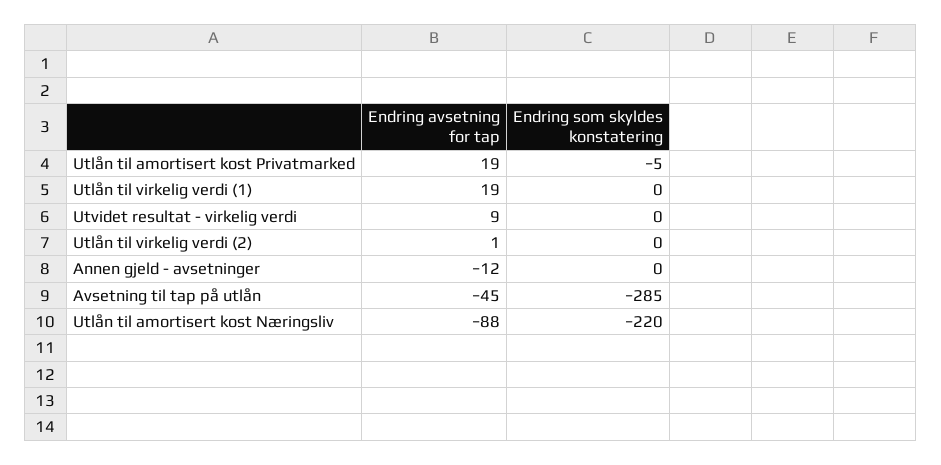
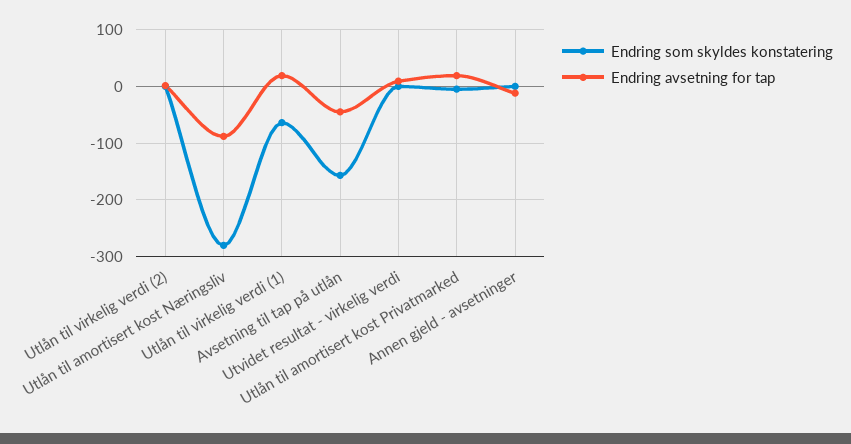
  {
    "Endring avsetning for tap": {
      "Utlån til amortisert kost Privatmarked": 19,
      "Utlån til virkelig verdi (1)": 19,
      "Utvidet resultat - virkelig verdi": 9,
      "Utlån til virkelig verdi (2)": 1,
      "Annen gjeld - avsetninger": -12,
      "Avsetning til tap på utlån": -45,
      "Utlån til amortisert kost Næringsliv": -88
    },
    "Endring som skyldes konstatering": {
      "Utlån til amortisert kost Privatmarked": -5,
-     "Utlån til virkelig verdi (1)": 0,
+     "Utlån til virkelig verdi (1)": -60,
      "Utvidet resultat - virkelig verdi": 0,
      "Utlån til virkelig verdi (2)": 0,
      "Annen gjeld - avsetninger": 0,
-     "Avsetning til tap på utlån": -285,
+     "Avsetning til tap på utlån": -160,
-     "Utlån til amortisert kost Næringsliv": -220
+     "Utlån til amortisert kost Næringsliv": -280
    }
  }

